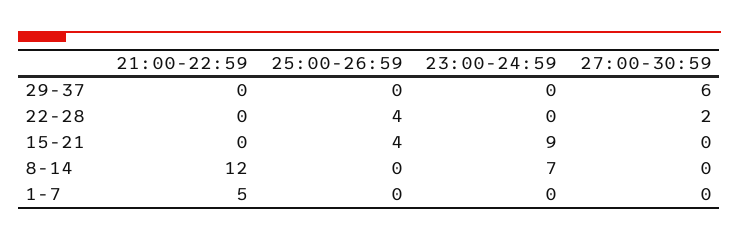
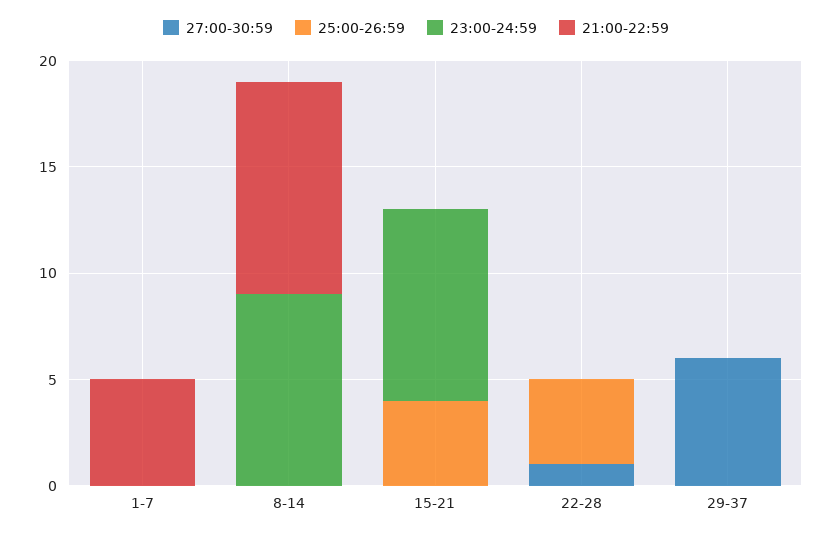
  {
    "21:00-22:59": {
      "29-37": 0,
      "22-28": 0,
      "15-21": 0,
-     "8-14": 12,
+     "8-14": 10,
      "1-7": 5
    },
    "25:00-26:59": {
      "29-37": 0,
      "22-28": 4,
      "15-21": 4,
      "8-14": 0,
      "1-7": 0
    },
    "23:00-24:59": {
      "29-37": 0,
      "22-28": 0,
      "15-21": 9,
-     "8-14": 7,
+     "8-14": 9,
      "1-7": 0
    },
    "27:00-30:59": {
      "29-37": 6,
-     "22-28": 2,
+     "22-28": 1,
      "15-21": 0,
      "8-14": 0,
      "1-7": 0
    }
  }

